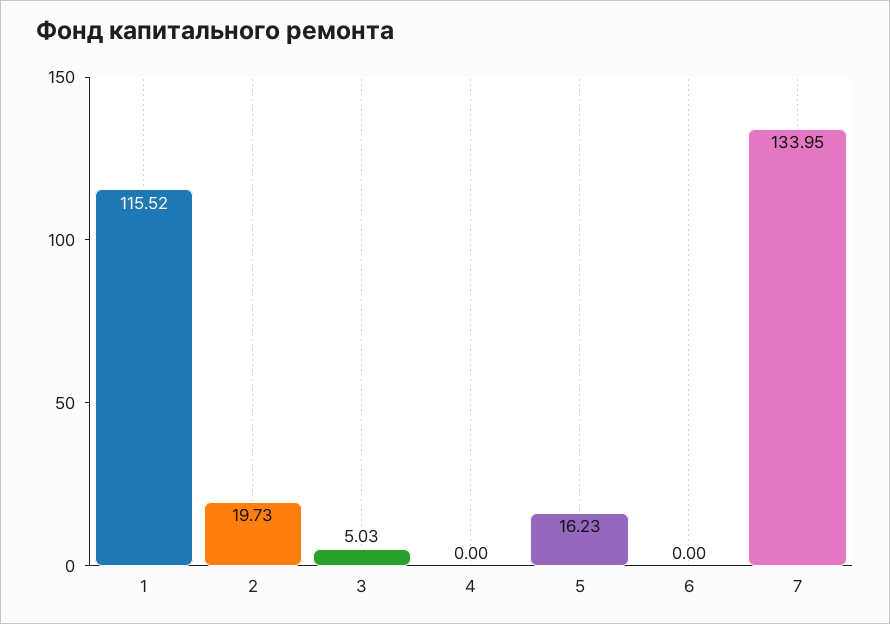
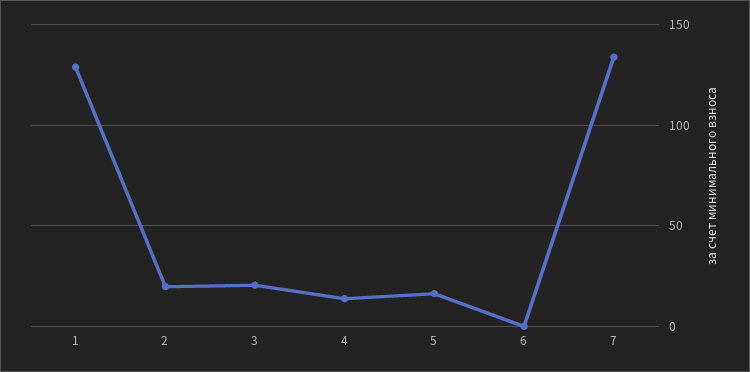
  {
-   "1": 115.52,
+   "1": 130,
    "2": 19.73,
-   "3": 5.03,
+   "3": 20,
-   "4": 0,
+   "4": 15,
    "5": 16.23,
    "6": 0,
    "7": 133.95
  }

